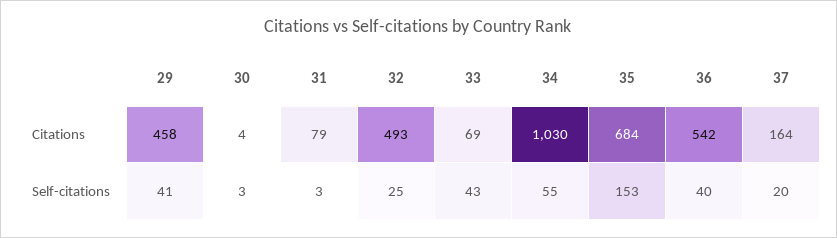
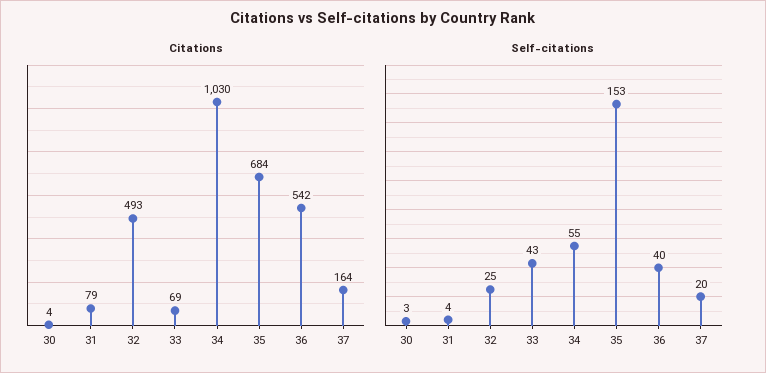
  {
    "Citations": {
-     "29": 458,
      "30": 4,
      "31": 79,
      "32": 493,
      "33": 69,
      "34": 1030,
      "35": 684,
      "36": 542,
      "37": 164
    },
    "Self-citations": {
-     "29": 41,
      "30": 3,
-     "31": 3,
+     "31": 4,
      "32": 25,
      "33": 43,
      "34": 55,
      "35": 153,
      "36": 40,
      "37": 20
    }
  }

